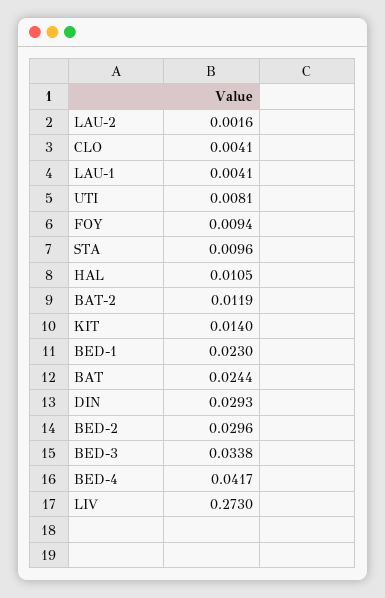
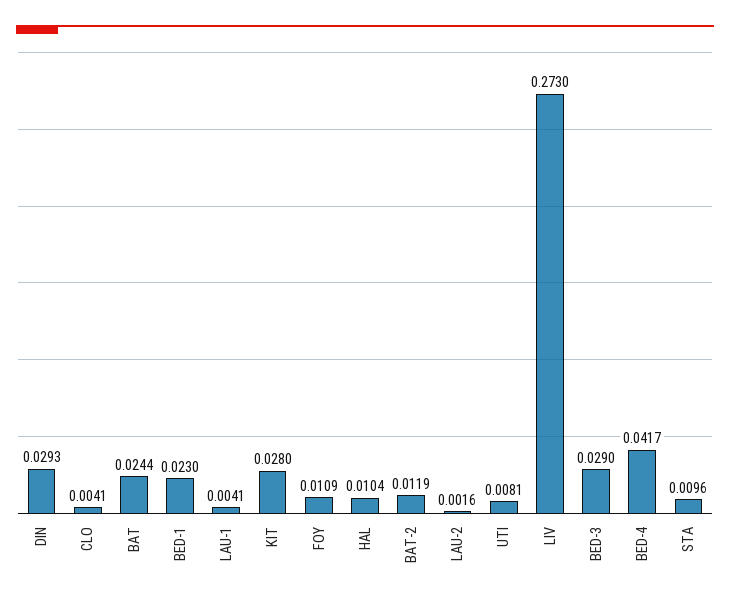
  {
    "LAU-2": 0.0016,
    "CLO": 0.0041,
    "LAU-1": 0.0041,
    "UTI": 0.0081,
-   "FOY": 0.0094,
+   "FOY": 0.0109,
    "STA": 0.0096,
-   "HAL": 0.0105,
+   "HAL": 0.0104,
    "BAT-2": 0.0119,
-   "KIT": 0.014,
+   "KIT": 0.028,
    "BED-1": 0.023,
    "BAT": 0.0244,
    "DIN": 0.0293,
-   "BED-2": 0.0296,
-   "BED-3": 0.0338,
+   "BED-3": 0.029,
    "BED-4": 0.0417,
    "LIV": 0.273
  }

